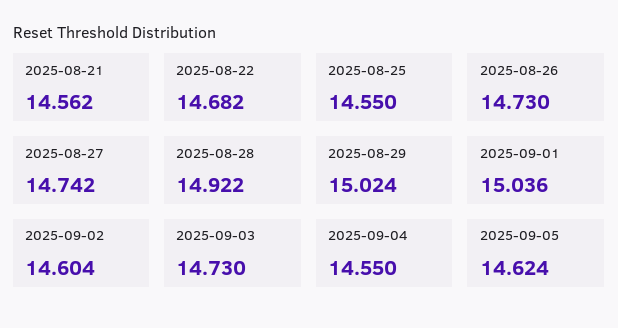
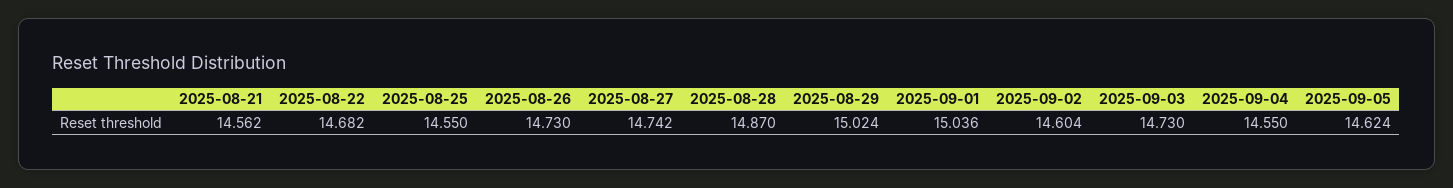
  {
    "2025-08-21": 14.562,
    "2025-08-22": 14.682,
    "2025-08-25": 14.55,
    "2025-08-26": 14.73,
    "2025-08-27": 14.742,
-   "2025-08-28": 14.922,
+   "2025-08-28": 14.87,
    "2025-08-29": 15.024,
    "2025-09-01": 15.036,
    "2025-09-02": 14.604,
    "2025-09-03": 14.73,
    "2025-09-04": 14.55,
    "2025-09-05": 14.624
  }

